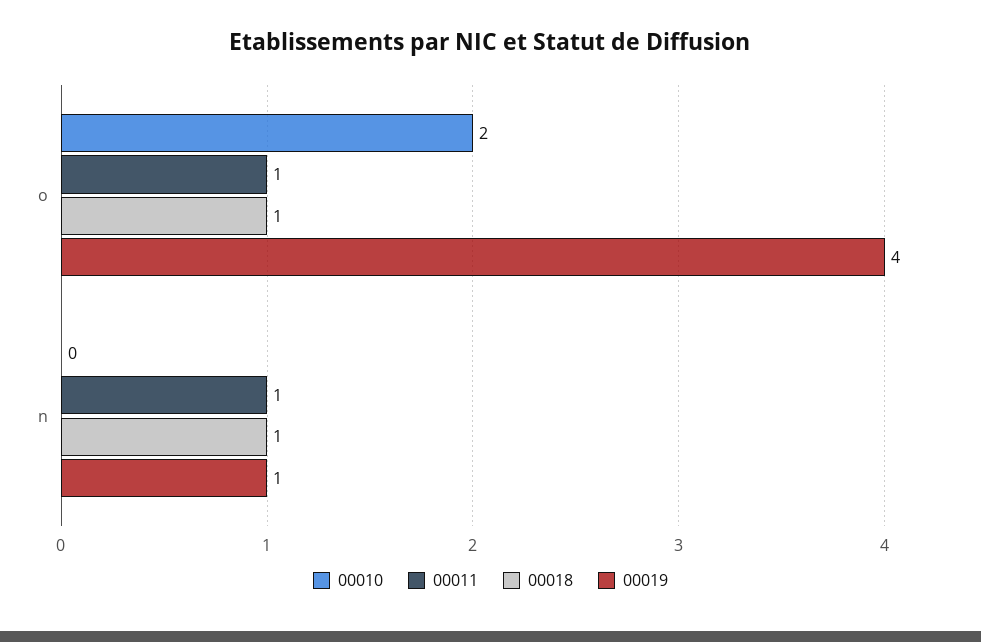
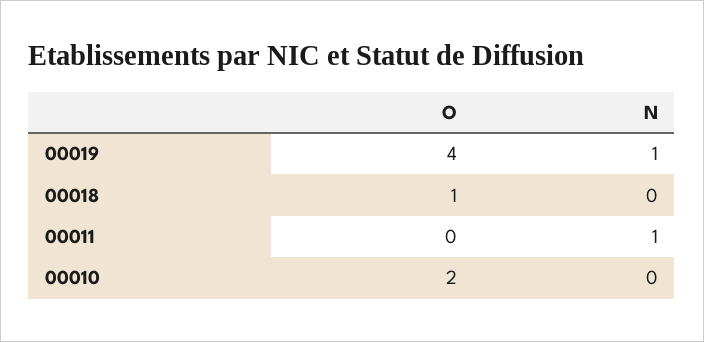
  {
    "00010": {
      "o": 2,
      "n": 0
    },
    "00011": {
-     "o": 1,
+     "o": 0,
      "n": 1
    },
    "00018": {
      "o": 1,
-     "n": 1
+     "n": 0
    },
    "00019": {
      "o": 4,
      "n": 1
    }
  }

